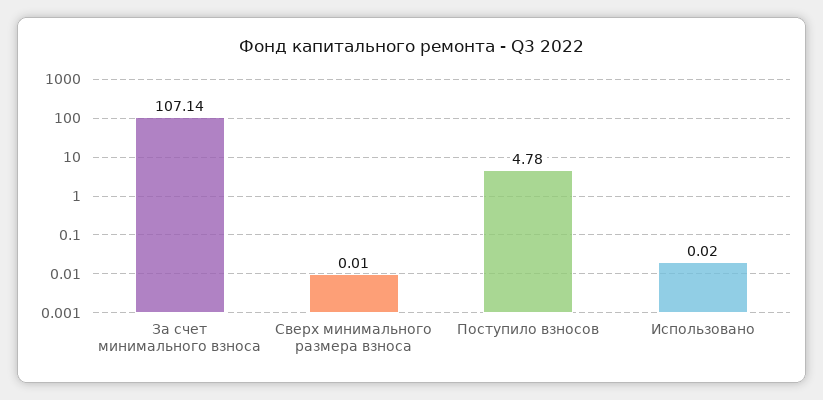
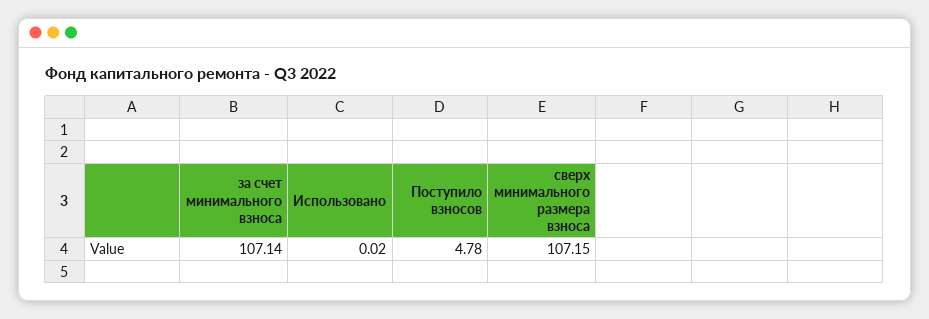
  {
    "За счет минимального взноса": 107.14,
-   "Сверх минимального размера взноса": 0.01,
+   "Сверх минимального размера взноса": 107.15,
    "Поступило взносов": 4.78,
    "Использовано": 0.02
  }

